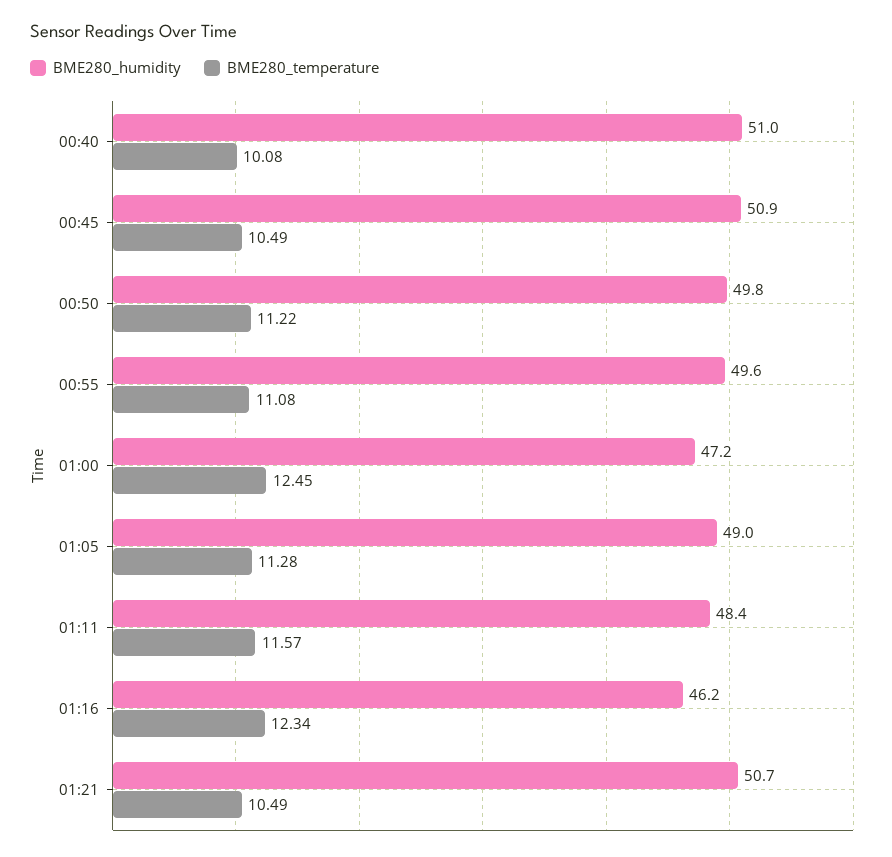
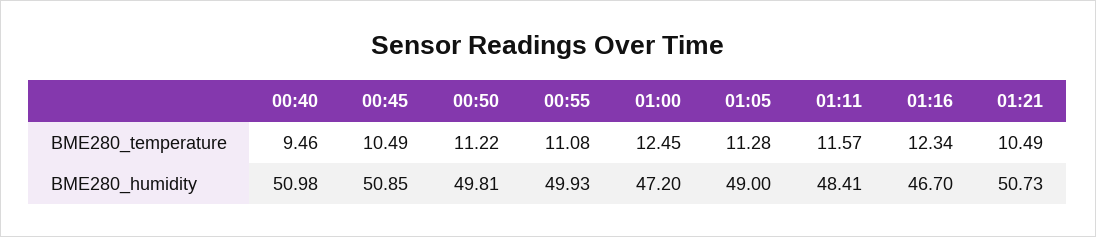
  {
    "BME280_humidity": {
      "00:40": 50.98,
      "00:45": 50.85,
      "00:50": 49.81,
-     "00:55": 49.6,
+     "00:55": 49.93,
      "01:00": 47.2,
      "01:05": 49,
      "01:11": 48.41,
-     "01:16": 46.2,
+     "01:16": 46.7,
      "01:21": 50.73
    },
    "BME280_temperature": {
-     "00:40": 10.08,
+     "00:40": 9.46,
      "00:45": 10.49,
      "00:50": 11.22,
      "00:55": 11.08,
      "01:00": 12.45,
      "01:05": 11.28,
      "01:11": 11.57,
      "01:16": 12.34,
      "01:21": 10.49
    }
  }

